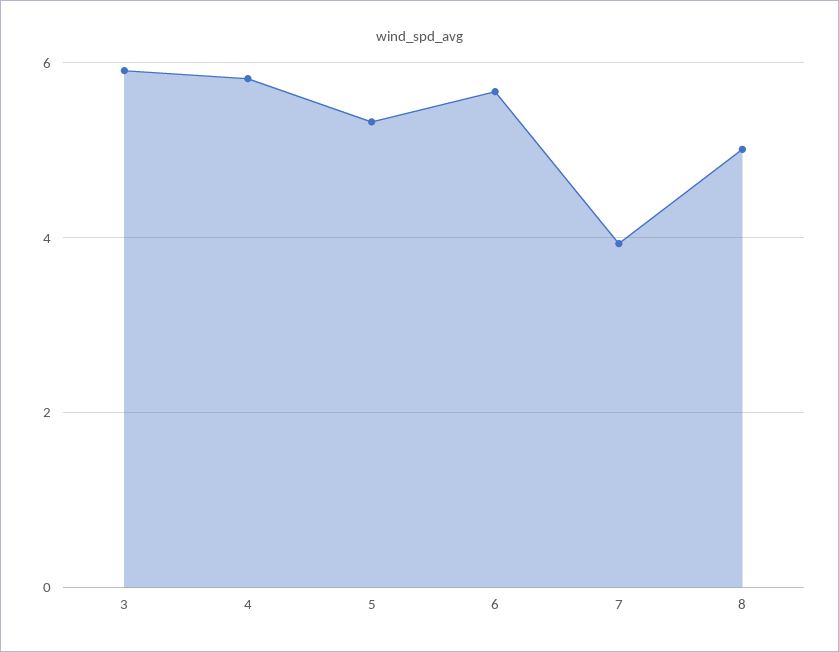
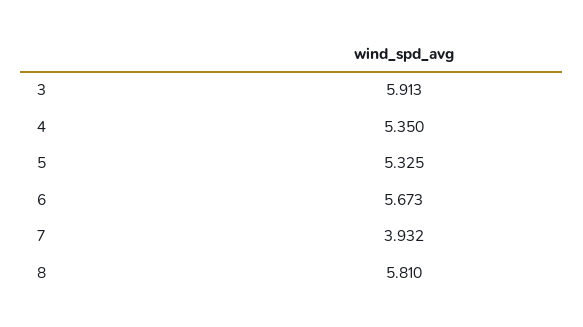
  {
    "3": 5.913,
-   "4": 5.8,
+   "4": 5.35,
    "5": 5.325,
    "6": 5.673,
    "7": 3.932,
-   "8": 5
+   "8": 5.81
  }

